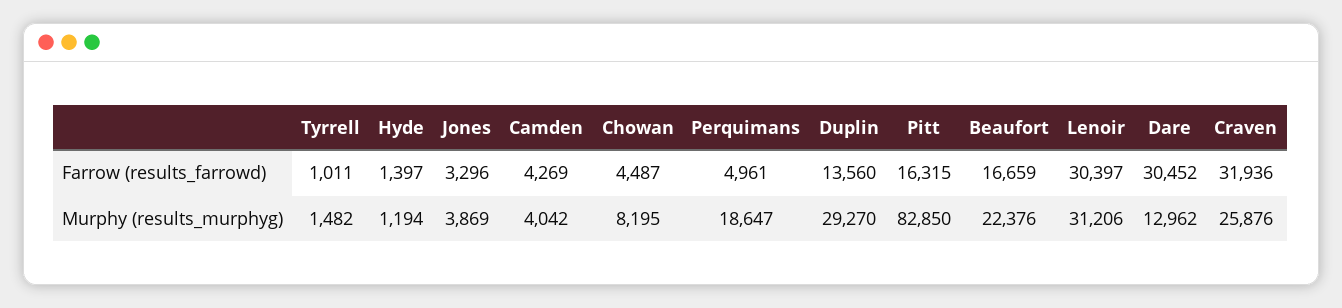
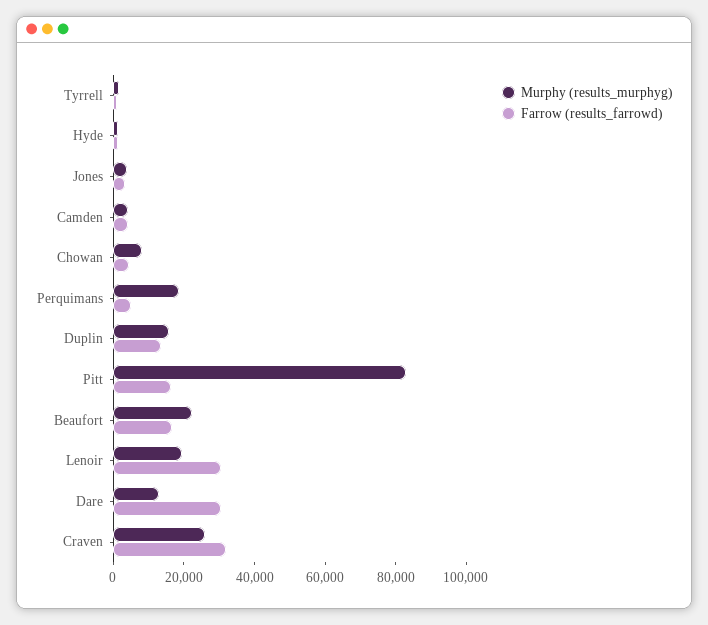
  {
    "Farrow (results_farrowd)": {
      "Tyrrell": 1011,
      "Hyde": 1397,
      "Jones": 3296,
      "Camden": 4269,
      "Chowan": 4487,
      "Perquimans": 4961,
      "Duplin": 13560,
      "Pitt": 16315,
      "Beaufort": 16659,
      "Lenoir": 30397,
      "Dare": 30452,
      "Craven": 31936
    },
    "Murphy (results_murphyg)": {
      "Tyrrell": 1482,
      "Hyde": 1194,
      "Jones": 3869,
      "Camden": 4042,
      "Chowan": 8195,
      "Perquimans": 18647,
-     "Duplin": 29270,
+     "Duplin": 15000,
      "Pitt": 82850,
      "Beaufort": 22376,
-     "Lenoir": 31206,
+     "Lenoir": 20000,
      "Dare": 12962,
      "Craven": 25876
    }
  }

